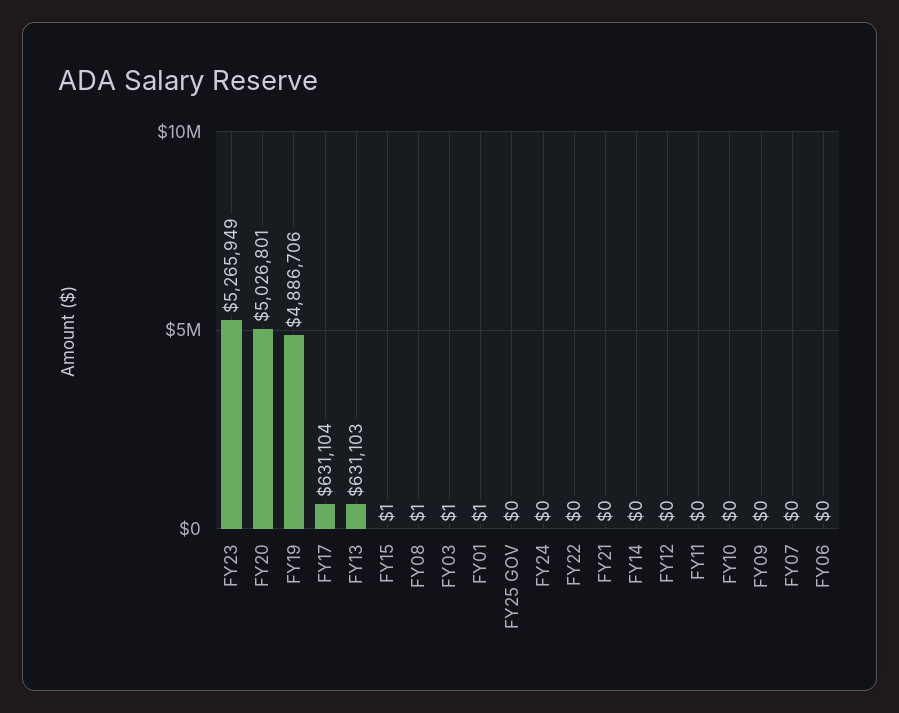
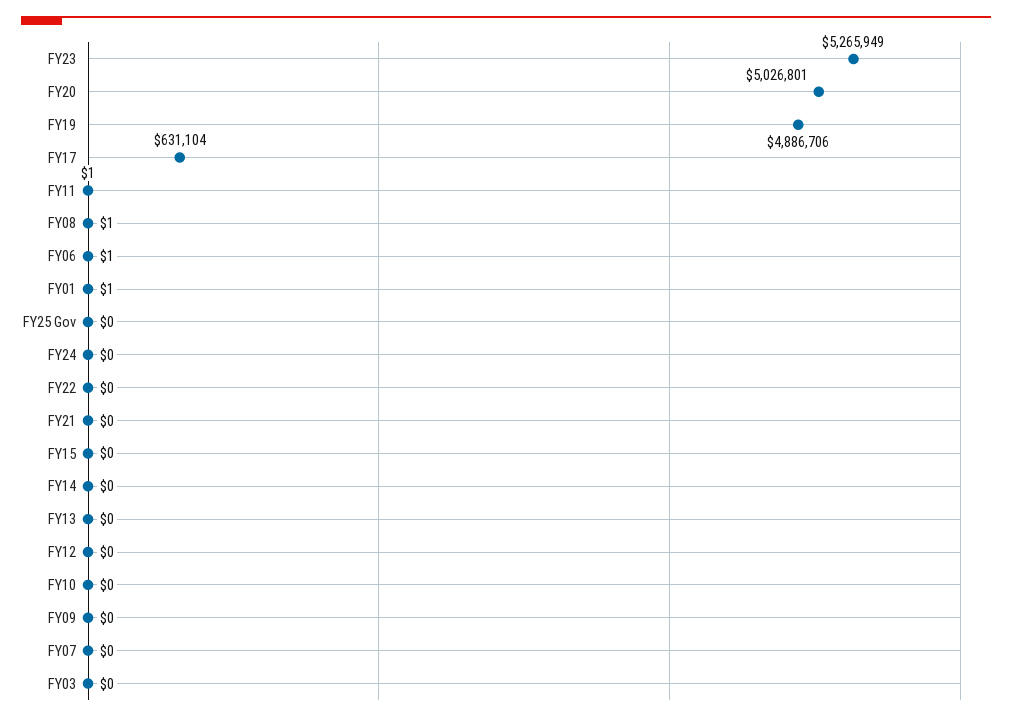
  {
    "FY23": 5265949,
    "FY20": 5026801,
    "FY19": 4886706,
    "FY17": 631104,
-   "FY13": 631103,
+   "FY13": 0,
-   "FY15": 1,
+   "FY15": 0,
    "FY08": 1,
-   "FY03": 1,
+   "FY03": 0,
    "FY01": 1,
    "FY25 GOV": 0,
    "FY24": 0,
    "FY22": 0,
    "FY21": 0,
    "FY14": 0,
    "FY12": 0,
-   "FY11": 0,
+   "FY11": 1,
    "FY10": 0,
    "FY09": 0,
    "FY07": 0,
-   "FY06": 0
+   "FY06": 1
  }

